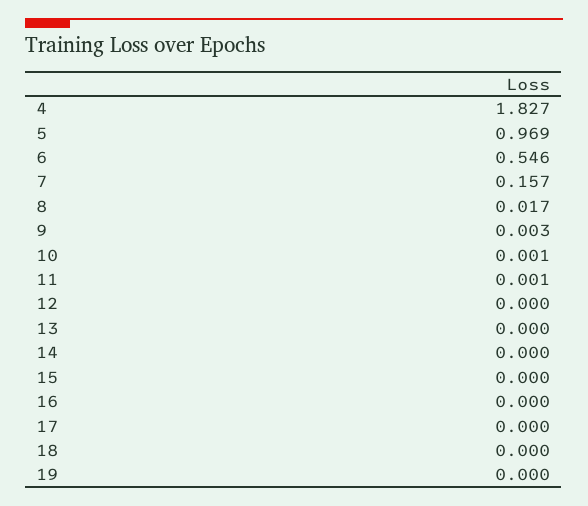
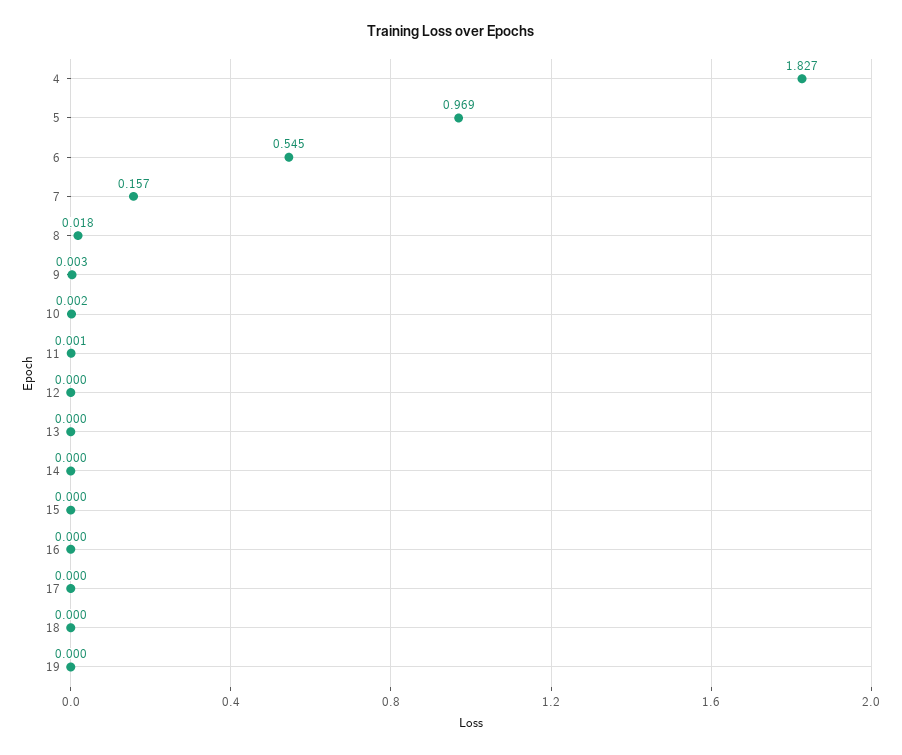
  {
    "4": 1.827,
    "5": 0.969,
-   "6": 0.546,
+   "6": 0.545,
    "7": 0.157,
-   "8": 0.017,
+   "8": 0.018,
    "9": 0.003,
-   "10": 0.001,
+   "10": 0.002,
    "11": 0.001,
    "12": 0,
    "13": 0,
    "14": 0,
    "15": 0,
    "16": 0,
    "17": 0,
    "18": 0,
    "19": 0
  }

